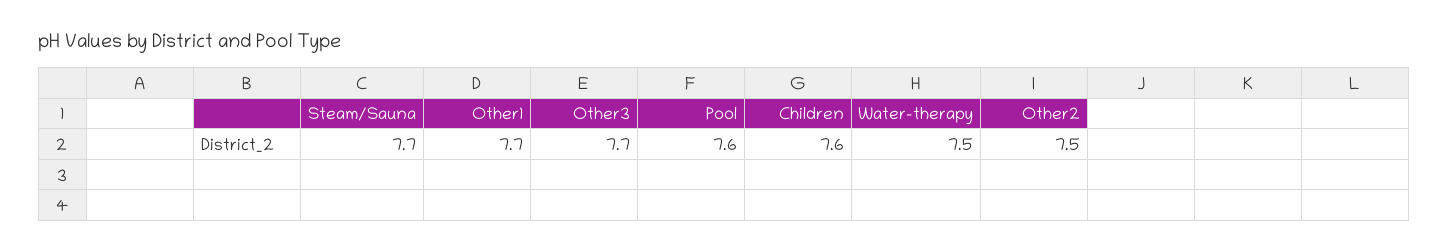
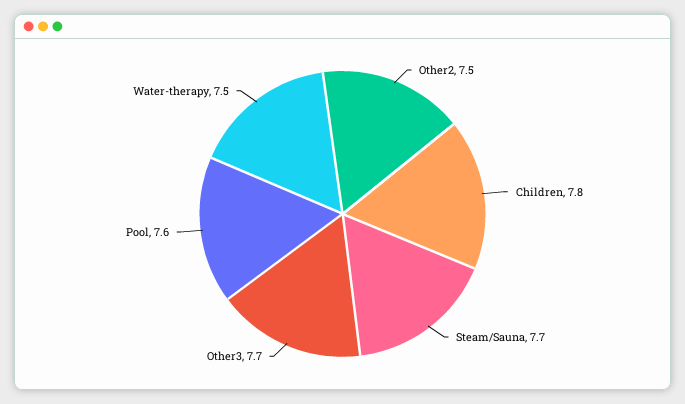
  {
    "Steam/Sauna": 7.7,
-   "Other1": 7.7,
    "Other3": 7.7,
    "Pool": 7.6,
-   "Children": 7.6,
+   "Children": 7.8,
    "Water-therapy": 7.5,
    "Other2": 7.5
  }

